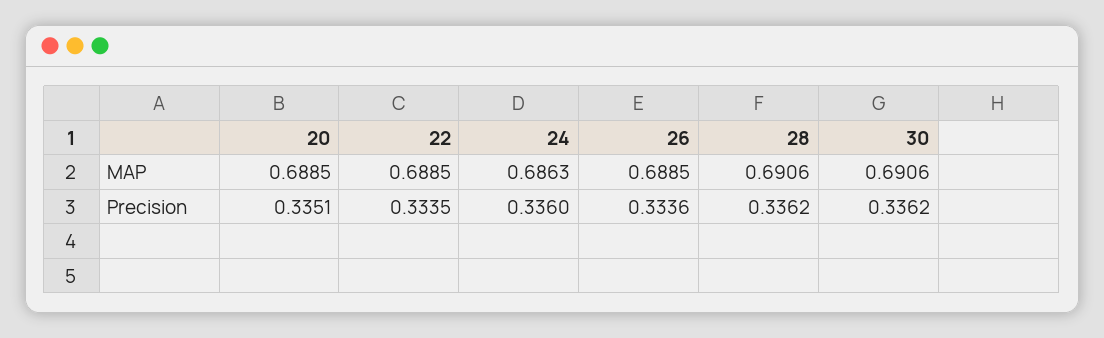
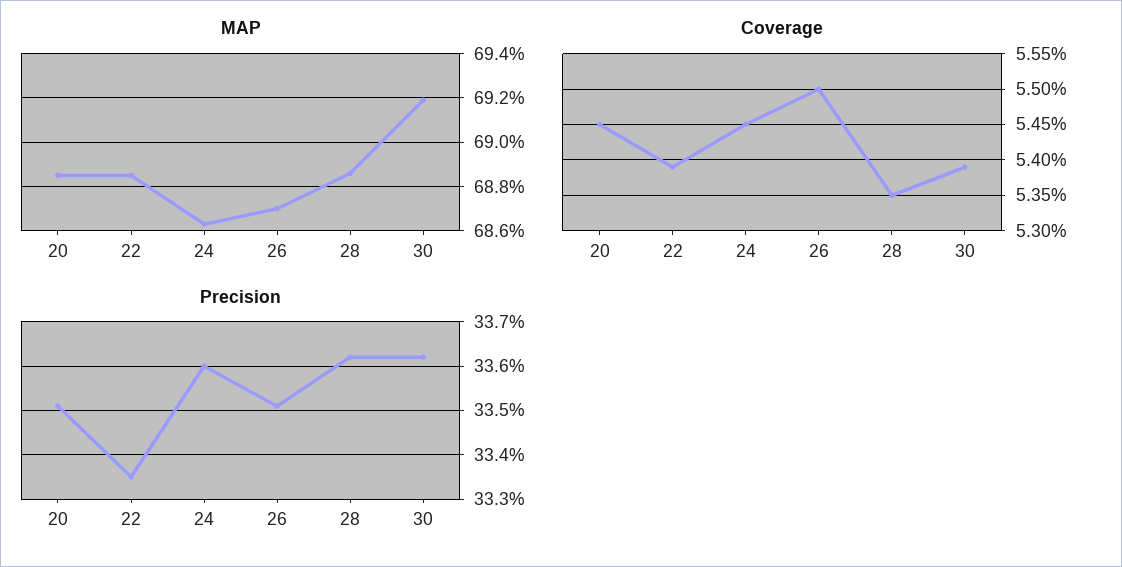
  {
    "MAP": {
      "20": 0.6885,
      "22": 0.6885,
      "24": 0.6863,
-     "26": 0.6885,
+     "26": 0.687,
-     "28": 0.6906,
+     "28": 0.6885,
-     "30": 0.6906
+     "30": 0.692
    },
    "Precision": {
      "20": 0.3351,
      "22": 0.3335,
      "24": 0.336,
-     "26": 0.3336,
+     "26": 0.335,
      "28": 0.3362,
      "30": 0.3362
-   }
+   },
+   "Coverage": {
+     "20": 0.0545,
+     "22": 0.0539,
+     "24": 0.0545,
+     "26": 0.055,
+     "28": 0.0535,
+     "30": 0.0539
+   }
  }

